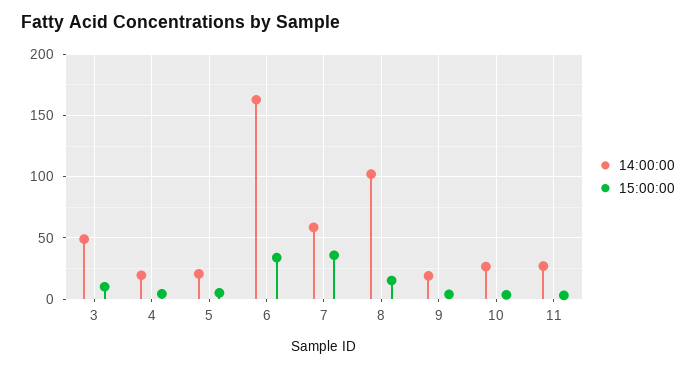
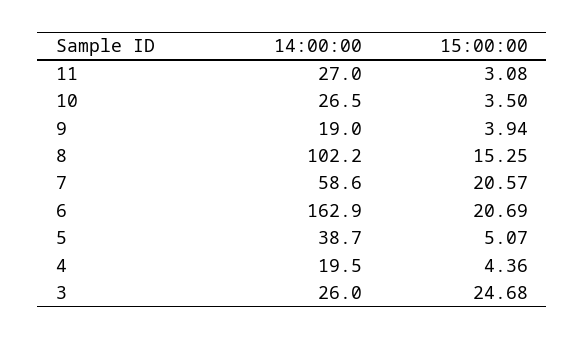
  {
    "14:00:00": {
-     "3": 50,
+     "3": 26,
      "4": 19.5,
-     "5": 20,
+     "5": 38.7,
      "6": 162.9,
      "7": 58.6,
      "8": 102.2,
      "9": 19,
      "10": 26.5,
      "11": 27
    },
    "15:00:00": {
-     "3": 10,
+     "3": 24.68,
      "4": 4.36,
      "5": 5.07,
-     "6": 35,
+     "6": 20.69,
-     "7": 35,
+     "7": 20.57,
      "8": 15.25,
      "9": 3.94,
      "10": 3.5,
      "11": 3.08
    }
  }

